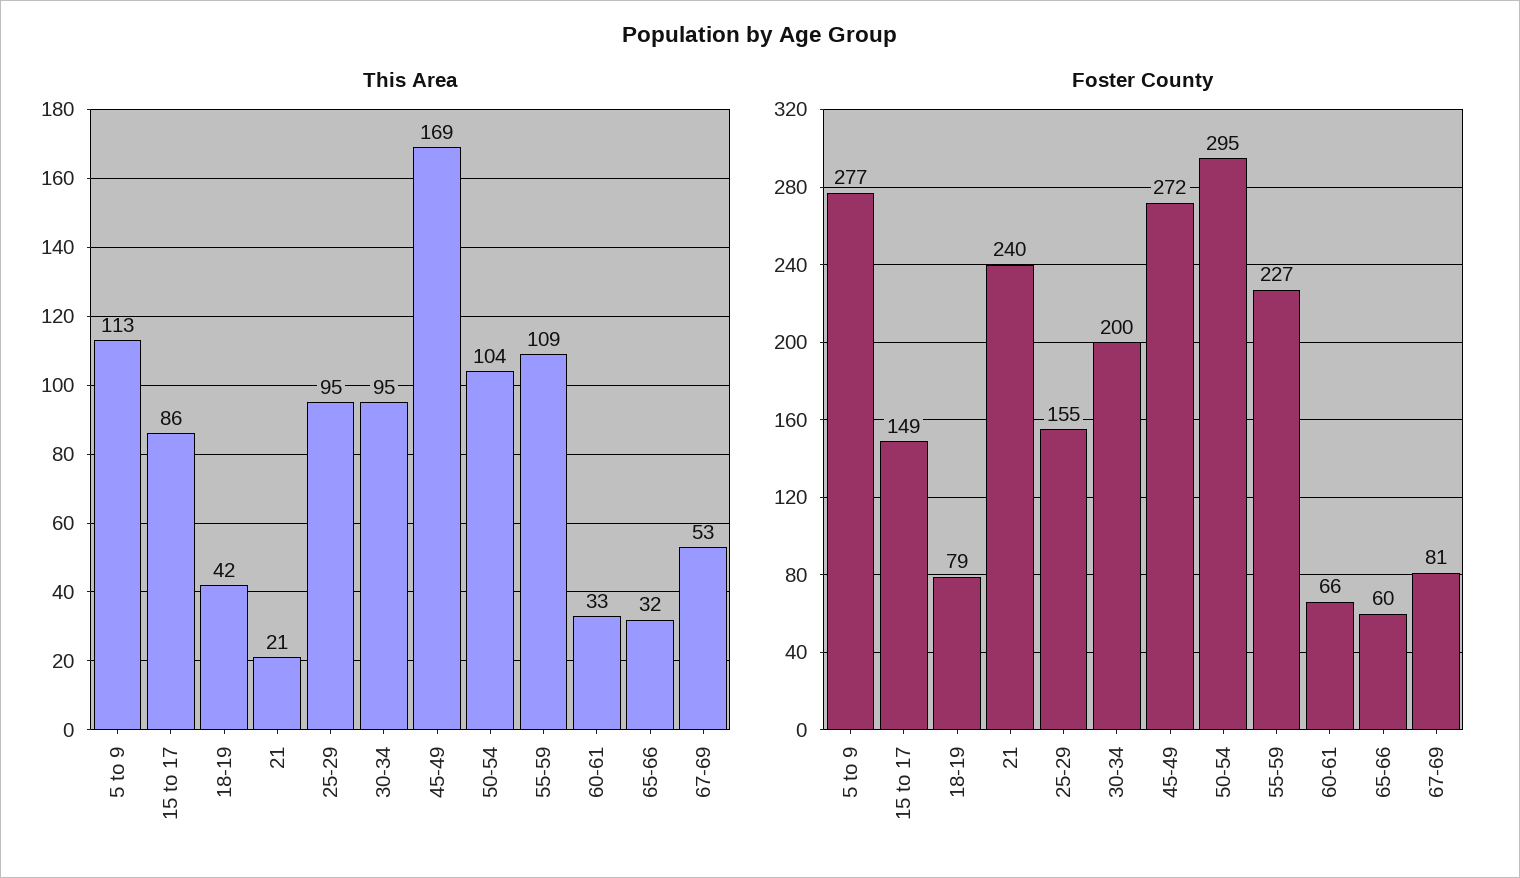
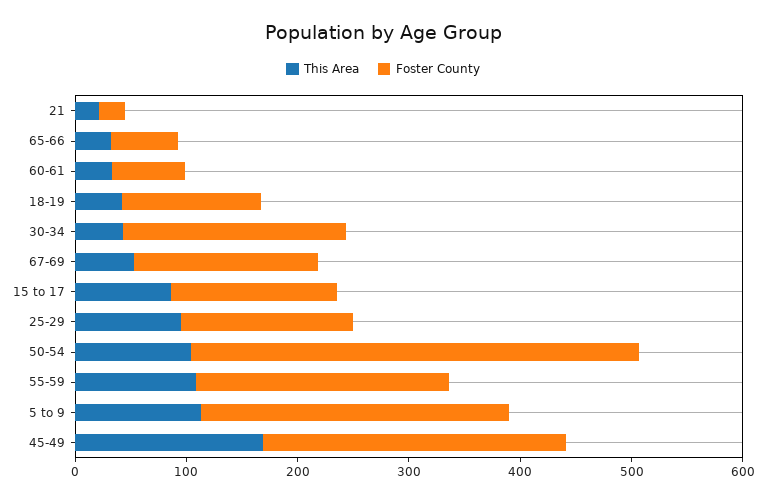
  {
    "This Area": {
      "5 to 9": 113,
      "15 to 17": 86,
      "18-19": 42,
      "21": 21,
      "25-29": 95,
-     "30-34": 95,
+     "30-34": 40,
      "45-49": 169,
      "50-54": 104,
      "55-59": 109,
      "60-61": 33,
      "65-66": 32,
      "67-69": 53
    },
    "Foster County": {
      "5 to 9": 277,
      "15 to 17": 149,
-     "18-19": 79,
+     "18-19": 120,
-     "21": 240,
+     "21": 20,
      "25-29": 155,
      "30-34": 200,
      "45-49": 272,
-     "50-54": 295,
+     "50-54": 400,
      "55-59": 227,
      "60-61": 66,
      "65-66": 60,
-     "67-69": 81
+     "67-69": 160
    }
  }

